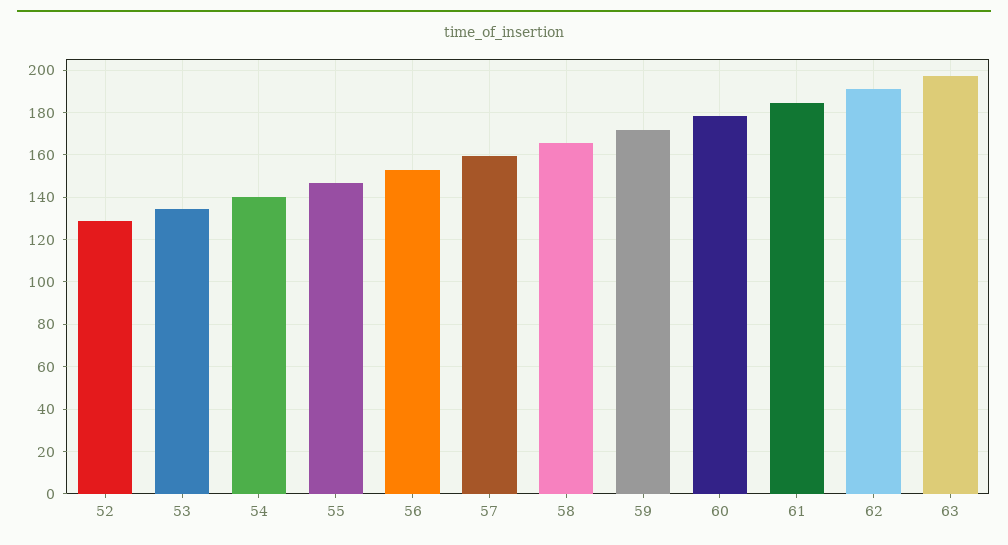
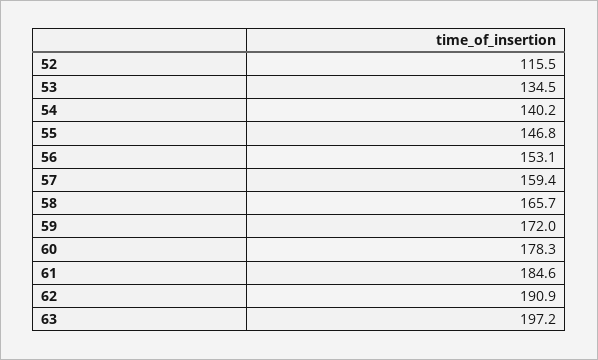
  {
-   "52": 130,
+   "52": 115.5,
    "53": 134.5,
    "54": 140.2,
    "55": 146.8,
    "56": 153.1,
    "57": 159.4,
    "58": 165.7,
    "59": 172,
    "60": 178.3,
    "61": 184.6,
    "62": 190.9,
    "63": 197.2
  }

